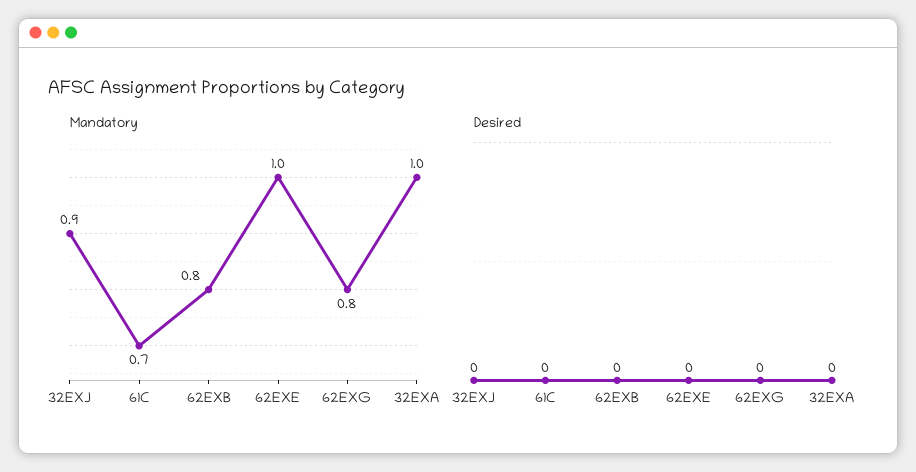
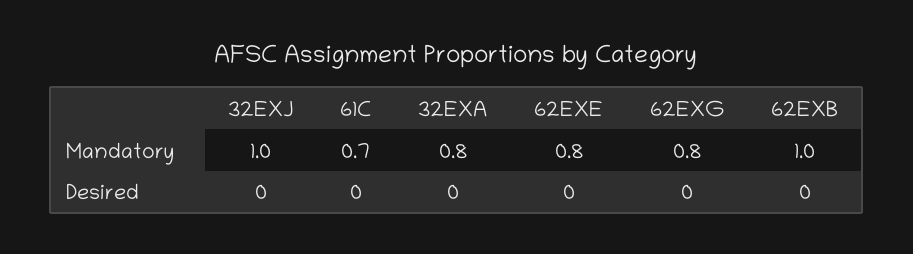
  {
    "Mandatory": {
-     "32EXJ": 0.9,
+     "32EXJ": 1,
      "61C": 0.7,
-     "62EXB": 0.8,
+     "62EXB": 1,
-     "62EXE": 1,
+     "62EXE": 0.8,
      "62EXG": 0.8,
-     "32EXA": 1
+     "32EXA": 0.8
    },
    "Desired": {
      "32EXJ": 0,
      "61C": 0,
      "62EXB": 0,
      "62EXE": 0,
      "62EXG": 0,
      "32EXA": 0
    }
  }

